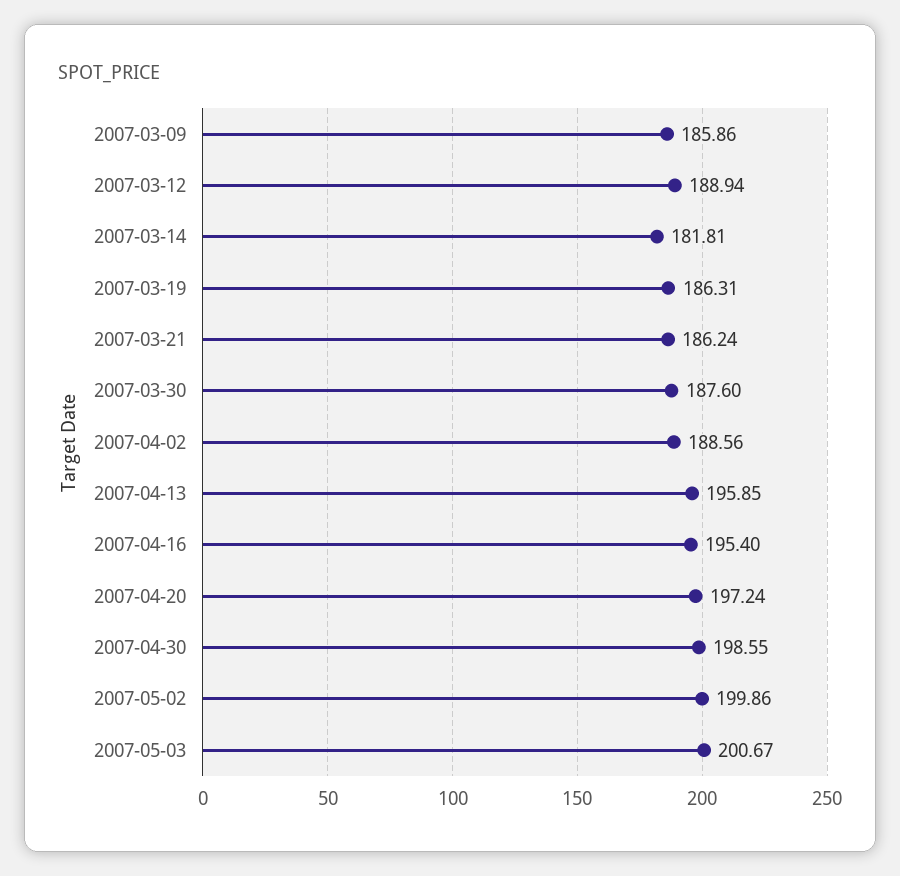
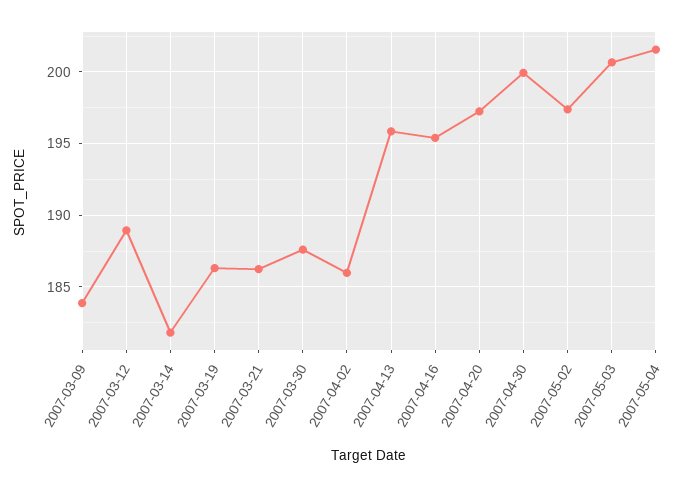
  {
-   "2007-03-09": 185.86,
+   "2007-03-09": 184,
    "2007-03-12": 188.94,
    "2007-03-14": 181.81,
    "2007-03-19": 186.31,
    "2007-03-21": 186.24,
    "2007-03-30": 187.6,
-   "2007-04-02": 188.56,
+   "2007-04-02": 186,
    "2007-04-13": 195.85,
    "2007-04-16": 195.4,
    "2007-04-20": 197.24,
-   "2007-04-30": 198.55,
+   "2007-04-30": 200,
-   "2007-05-02": 199.86,
+   "2007-05-02": 197.5,
-   "2007-05-03": 200.67
+   "2007-05-03": 200.67,
+   "2007-05-04": 201.5
  }

